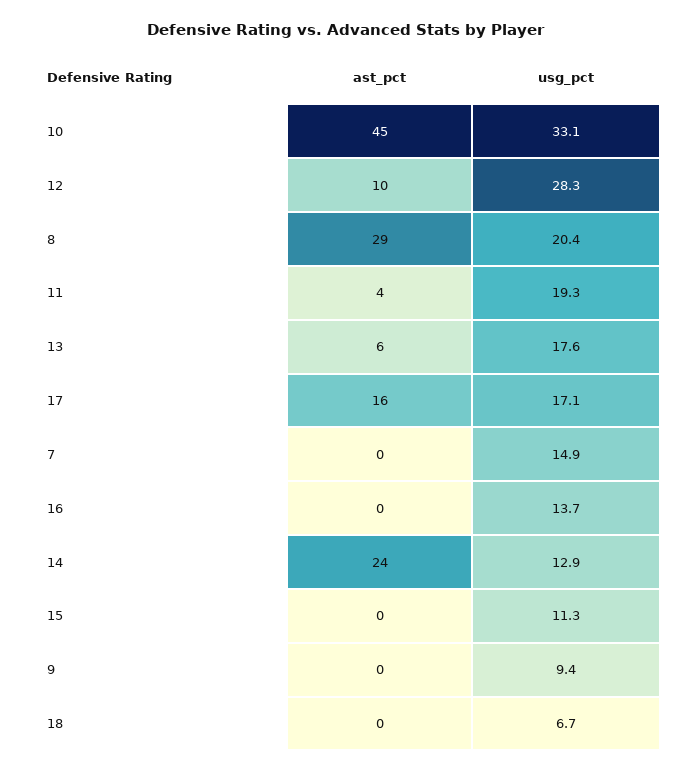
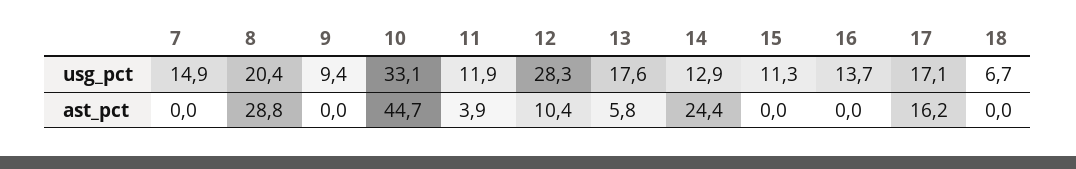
  {
    "ast_pct": {
      "10": 44.7,
      "12": 10.4,
      "8": 28.8,
      "11": 3.9,
      "13": 5.8,
      "17": 16.2,
      "7": 0,
      "16": 0,
      "14": 24.4,
      "15": 0,
      "9": 0,
      "18": 0
    },
    "usg_pct": {
      "10": 33.1,
      "12": 28.3,
      "8": 20.4,
-     "11": 19.3,
+     "11": 11.9,
      "13": 17.6,
      "17": 17.1,
      "7": 14.9,
      "16": 13.7,
      "14": 12.9,
      "15": 11.3,
      "9": 9.4,
      "18": 6.7
    }
  }

